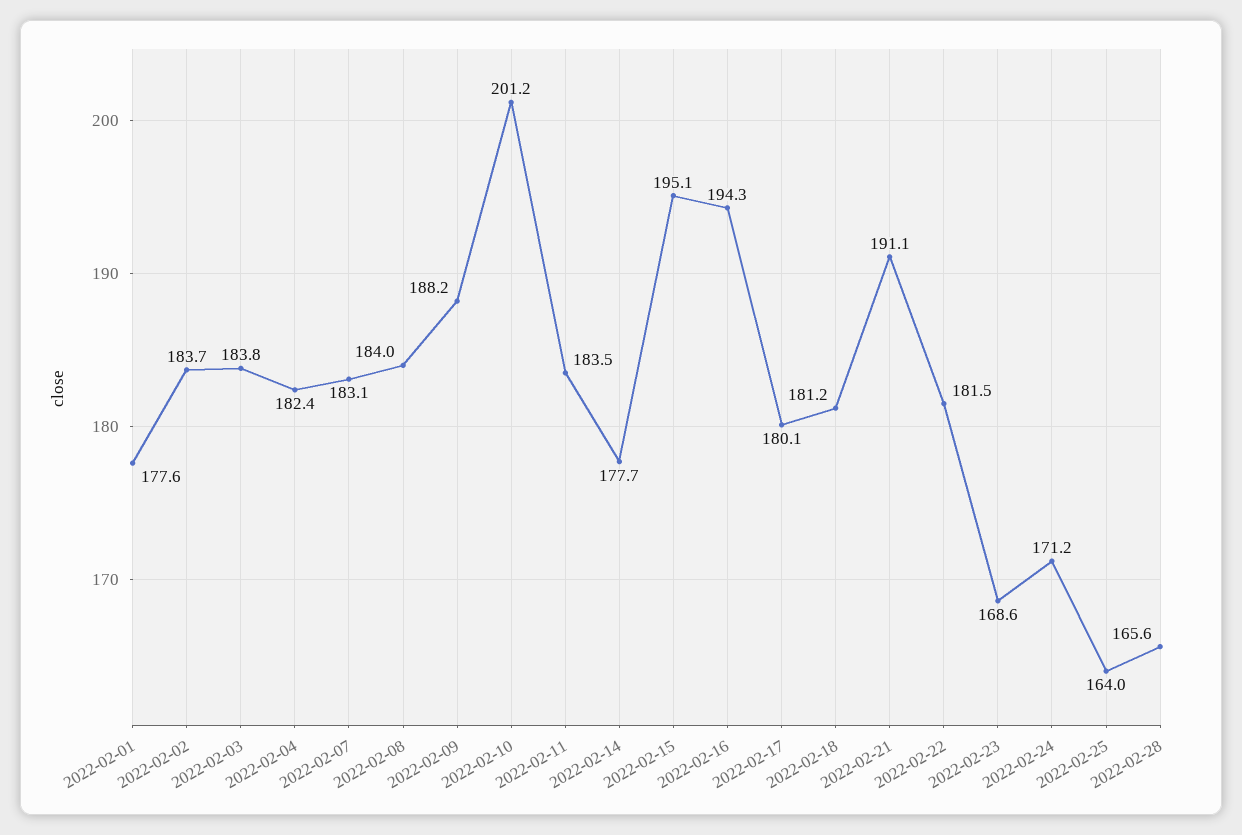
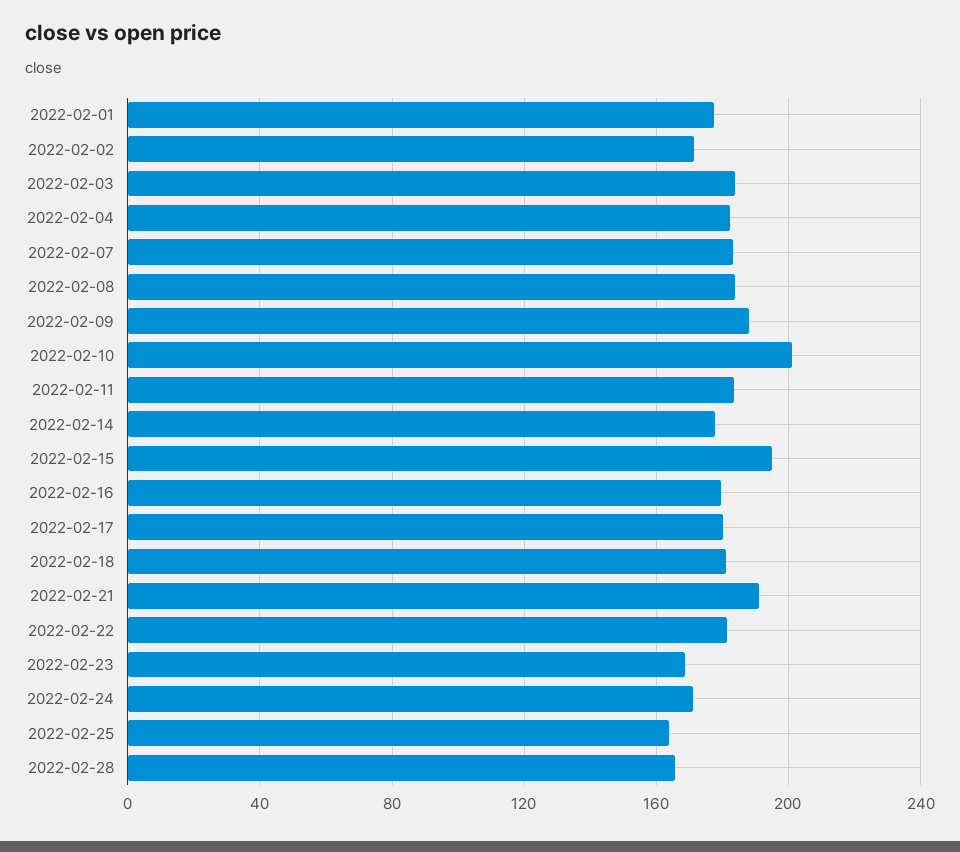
  {
    "2022-02-01": 177.6,
-   "2022-02-02": 183.7,
+   "2022-02-02": 170,
    "2022-02-03": 183.8,
    "2022-02-04": 182.4,
    "2022-02-07": 183.1,
    "2022-02-08": 184,
    "2022-02-09": 188.2,
    "2022-02-10": 201.2,
    "2022-02-11": 183.5,
    "2022-02-14": 177.7,
    "2022-02-15": 195.1,
-   "2022-02-16": 194.3,
+   "2022-02-16": 180,
    "2022-02-17": 180.1,
    "2022-02-18": 181.2,
    "2022-02-21": 191.1,
    "2022-02-22": 181.5,
    "2022-02-23": 168.6,
    "2022-02-24": 171.2,
    "2022-02-25": 164,
    "2022-02-28": 165.6
  }

